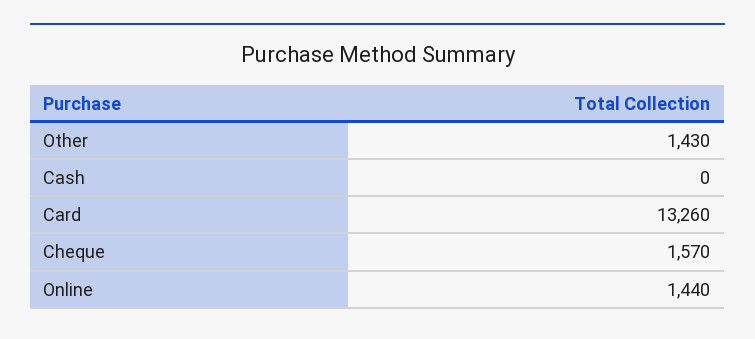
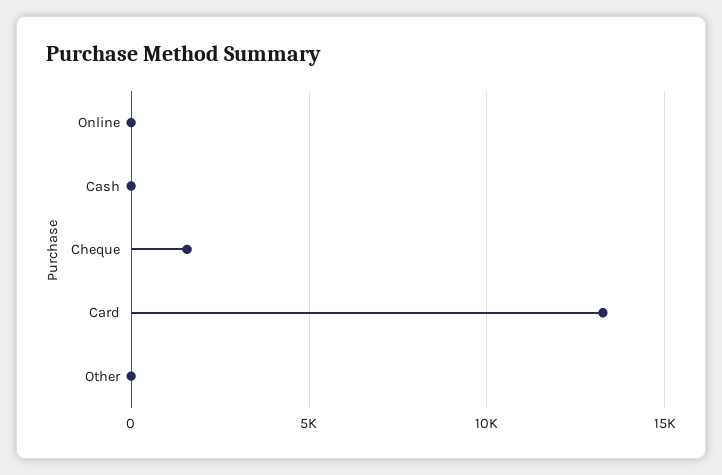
  {
-   "Other": 1430,
+   "Other": 0,
    "Cash": 0,
    "Card": 13260,
    "Cheque": 1570,
-   "Online": 1440
+   "Online": 0
  }

